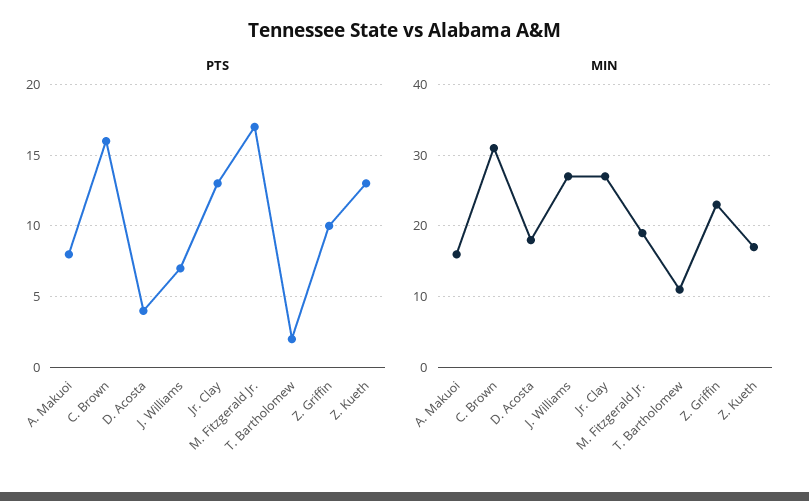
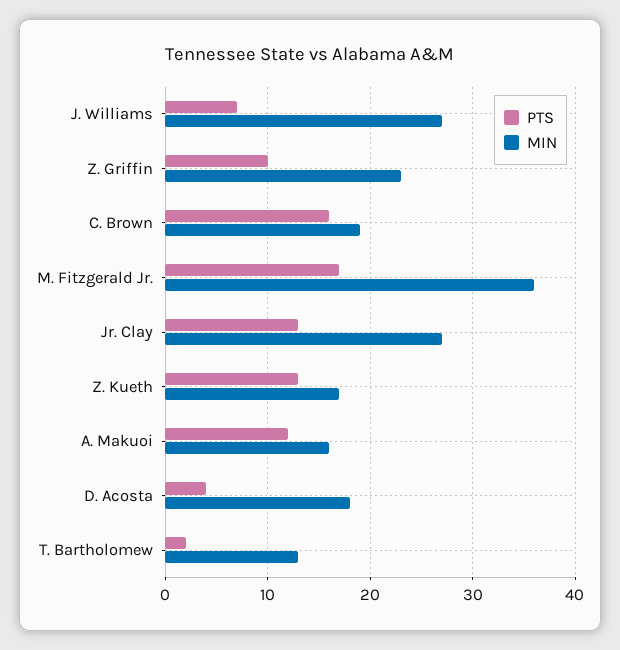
  {
    "PTS": {
-     "A. Makuoi": 8,
+     "A. Makuoi": 12,
      "C. Brown": 16,
      "D. Acosta": 4,
      "J. Williams": 7,
      "Jr. Clay": 13,
      "M. Fitzgerald Jr.": 17,
      "T. Bartholomew": 2,
      "Z. Griffin": 10,
      "Z. Kueth": 13
    },
    "MIN": {
      "A. Makuoi": 16,
-     "C. Brown": 31,
+     "C. Brown": 19,
      "D. Acosta": 18,
      "J. Williams": 27,
      "Jr. Clay": 27,
-     "M. Fitzgerald Jr.": 19,
+     "M. Fitzgerald Jr.": 36,
-     "T. Bartholomew": 11,
+     "T. Bartholomew": 13,
      "Z. Griffin": 23,
      "Z. Kueth": 17
    }
  }

